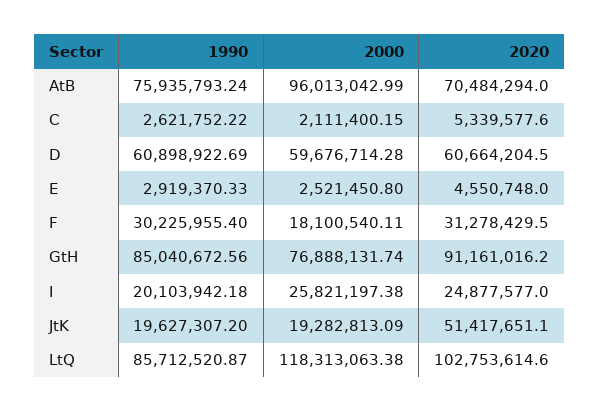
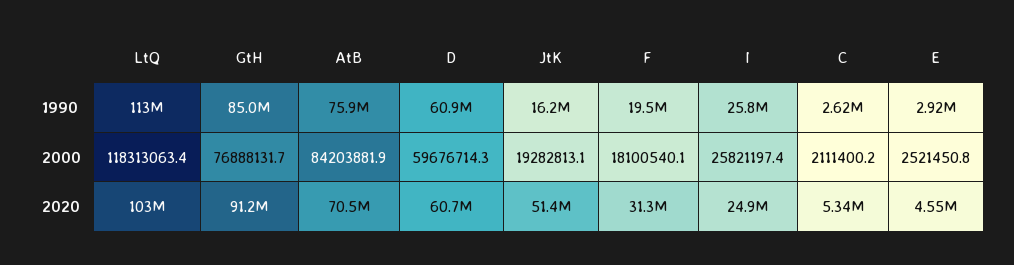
  {
    "1990": {
      "AtB": 75935793.24,
      "C": 2621752.22,
      "D": 60898922.69,
      "E": 2919370.33,
-     "F": 30225955.4,
+     "F": 19500000,
      "GtH": 85040672.56,
-     "I": 20103942.18,
+     "I": 25800000,
-     "JtK": 19627307.2,
+     "JtK": 16200000,
-     "LtQ": 85712520.87
+     "LtQ": 113000000
    },
    "2000": {
-     "AtB": 96013042.99,
+     "AtB": 84203881.9,
      "C": 2111400.15,
      "D": 59676714.28,
      "E": 2521450.8,
      "F": 18100540.11,
      "GtH": 76888131.74,
      "I": 25821197.38,
      "JtK": 19282813.09,
      "LtQ": 118313063.38
    },
    "2020": {
      "AtB": 70484294,
      "C": 5339577.6,
      "D": 60664204.5,
      "E": 4550748,
      "F": 31278429.5,
      "GtH": 91161016.2,
      "I": 24877577,
      "JtK": 51417651.1,
      "LtQ": 102753614.6
    }
  }

